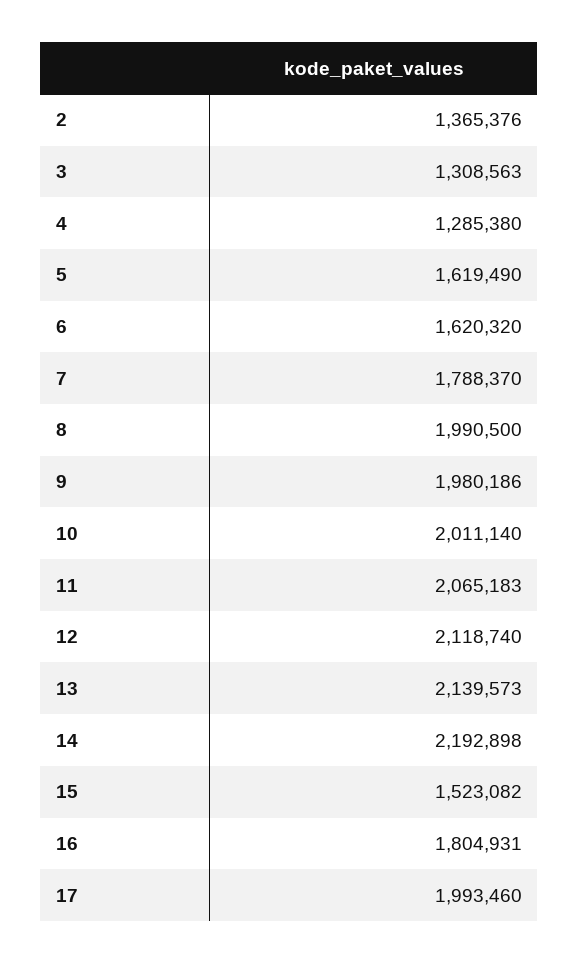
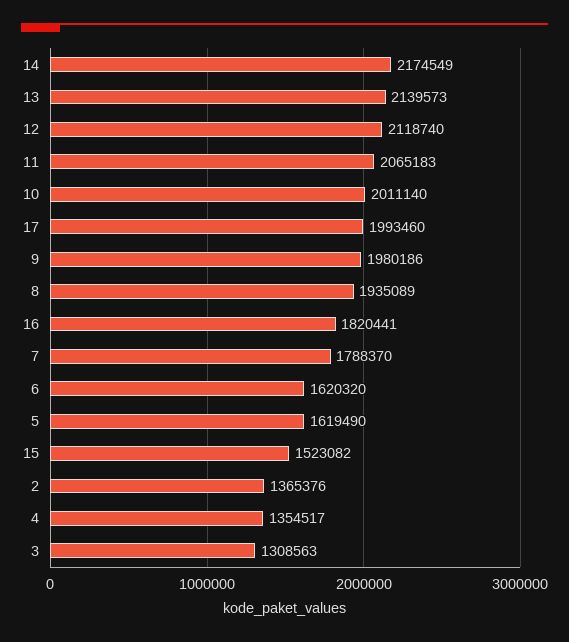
  {
    "2": 1365376,
    "3": 1308563,
-   "4": 1285380,
+   "4": 1354517,
    "5": 1619490,
    "6": 1620320,
    "7": 1788370,
-   "8": 1990500,
+   "8": 1935089,
    "9": 1980186,
    "10": 2011140,
    "11": 2065183,
    "12": 2118740,
    "13": 2139573,
-   "14": 2192898,
+   "14": 2174549,
    "15": 1523082,
-   "16": 1804931,
+   "16": 1820441,
    "17": 1993460
  }

